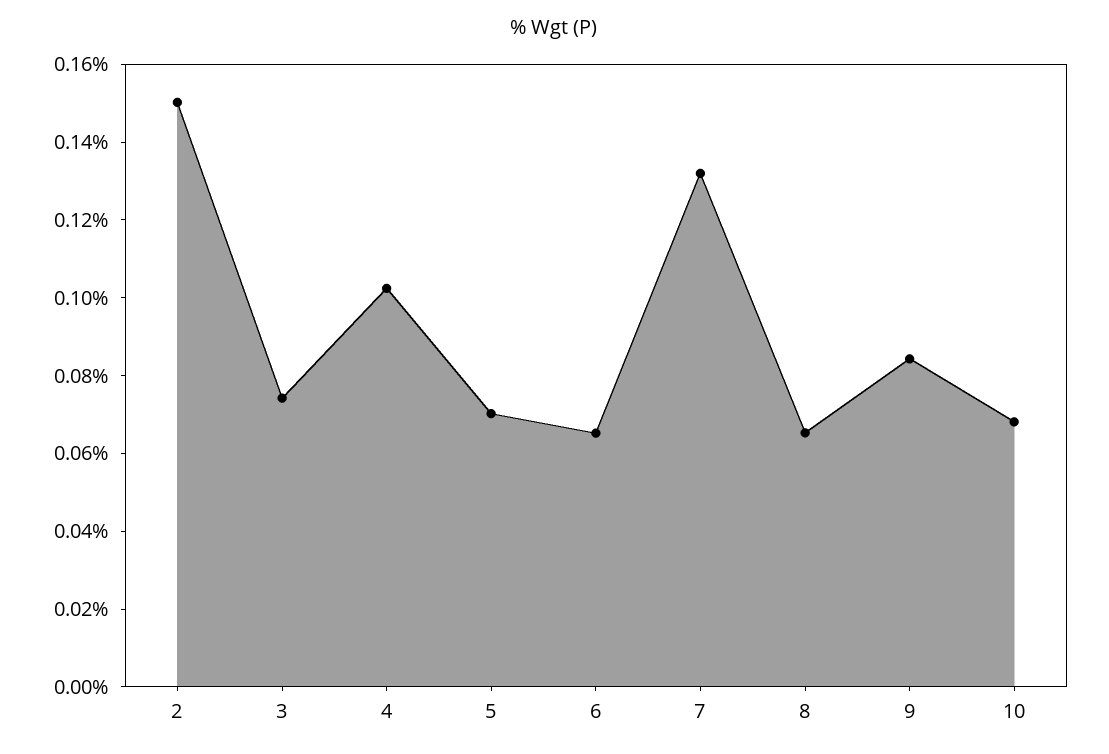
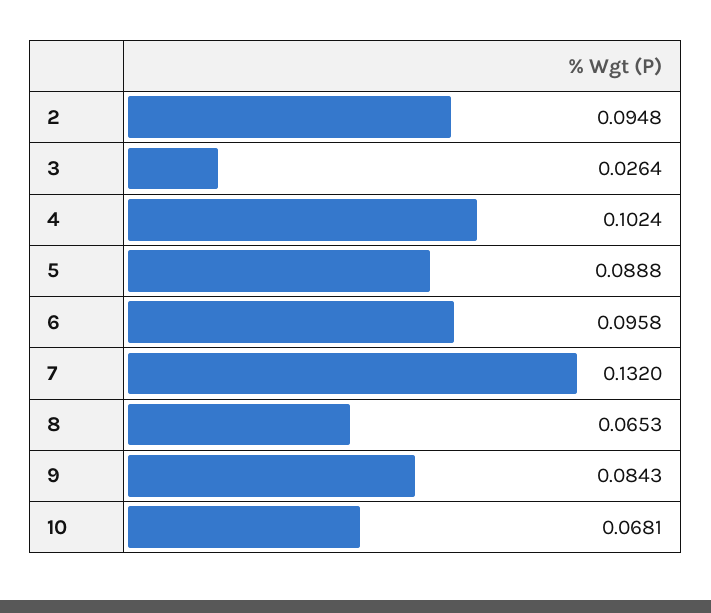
  {
-   "2": 0.15,
+   "2": 0.0948,
-   "3": 0.075,
+   "3": 0.0264,
    "4": 0.1024,
-   "5": 0.07,
+   "5": 0.0888,
-   "6": 0.065,
+   "6": 0.0958,
    "7": 0.132,
    "8": 0.0653,
    "9": 0.0843,
    "10": 0.0681
  }

